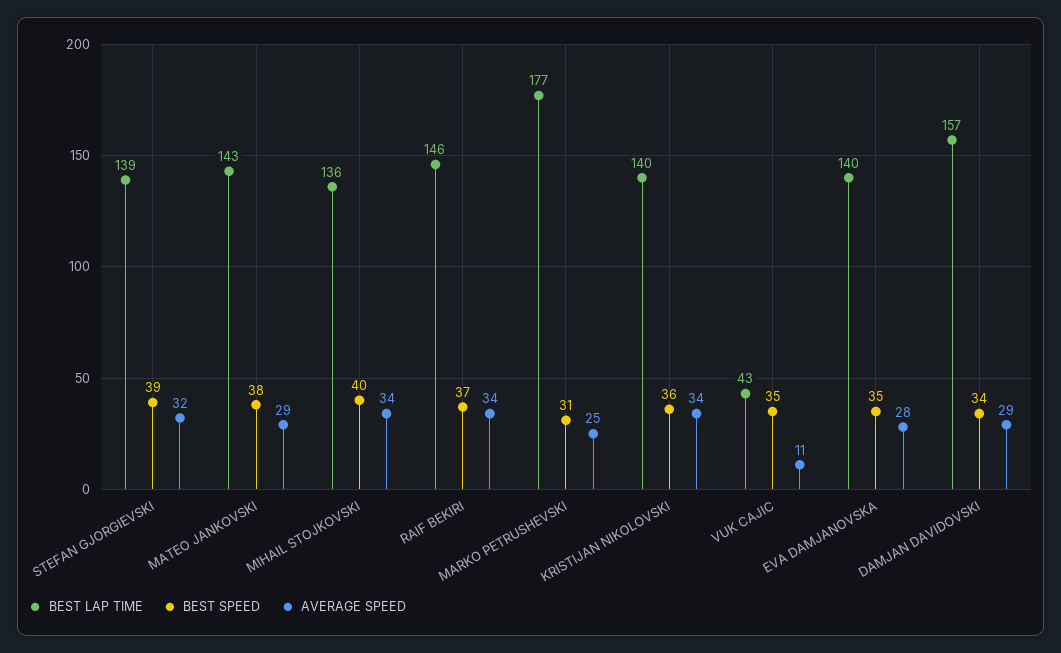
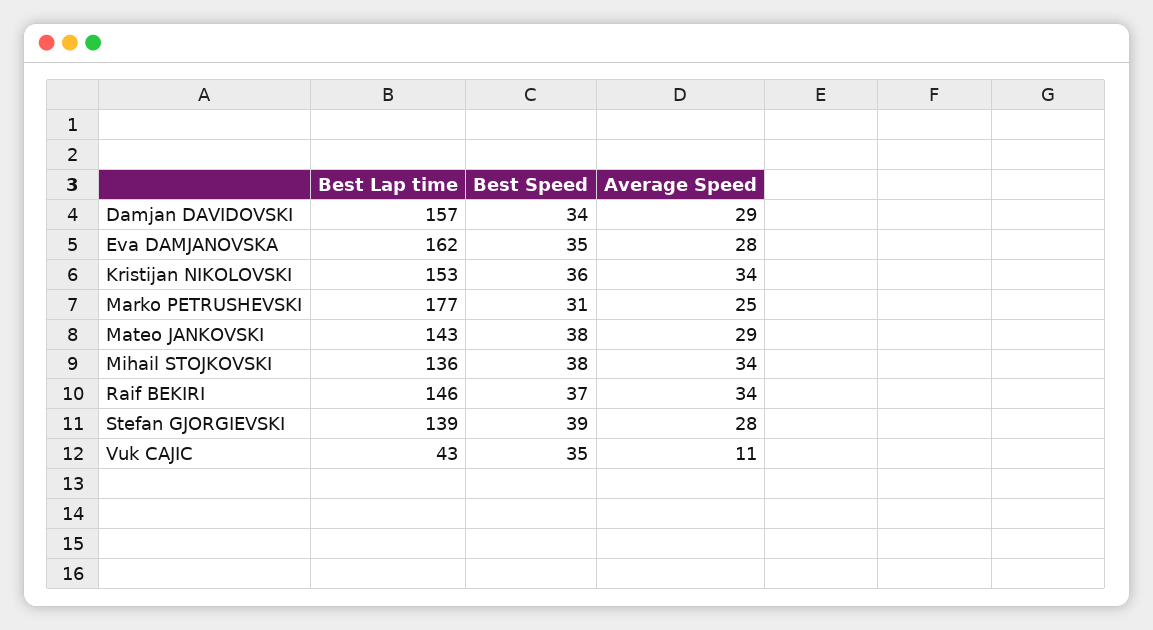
  {
    "BEST LAP TIME": {
      "STEFAN GJORGIEVSKI": 139,
      "MATEO JANKOVSKI": 143,
      "MIHAIL STOJKOVSKI": 136,
      "RAIF BEKIRI": 146,
      "MARKO PETRUSHEVSKI": 177,
-     "KRISTIJAN NIKOLOVSKI": 140,
+     "KRISTIJAN NIKOLOVSKI": 153,
      "VUK CAJIC": 43,
-     "EVA DAMJANOVSKA": 140,
+     "EVA DAMJANOVSKA": 162,
      "DAMJAN DAVIDOVSKI": 157
    },
    "BEST SPEED": {
      "STEFAN GJORGIEVSKI": 39,
      "MATEO JANKOVSKI": 38,
-     "MIHAIL STOJKOVSKI": 40,
+     "MIHAIL STOJKOVSKI": 38,
      "RAIF BEKIRI": 37,
      "MARKO PETRUSHEVSKI": 31,
      "KRISTIJAN NIKOLOVSKI": 36,
      "VUK CAJIC": 35,
      "EVA DAMJANOVSKA": 35,
      "DAMJAN DAVIDOVSKI": 34
    },
    "AVERAGE SPEED": {
-     "STEFAN GJORGIEVSKI": 32,
+     "STEFAN GJORGIEVSKI": 28,
      "MATEO JANKOVSKI": 29,
      "MIHAIL STOJKOVSKI": 34,
      "RAIF BEKIRI": 34,
      "MARKO PETRUSHEVSKI": 25,
      "KRISTIJAN NIKOLOVSKI": 34,
      "VUK CAJIC": 11,
      "EVA DAMJANOVSKA": 28,
      "DAMJAN DAVIDOVSKI": 29
    }
  }

